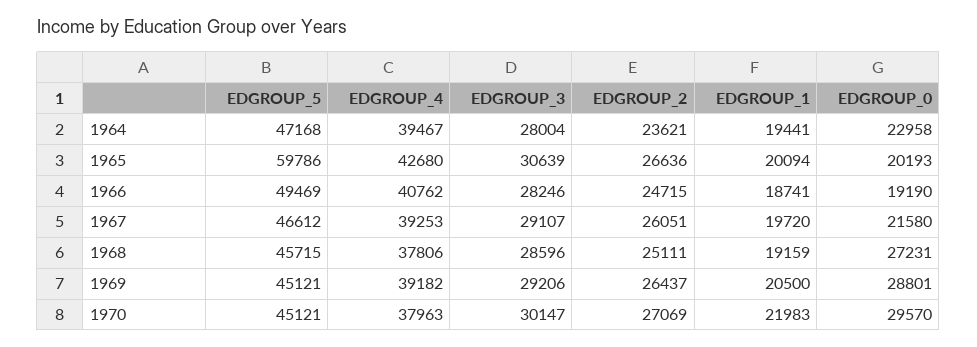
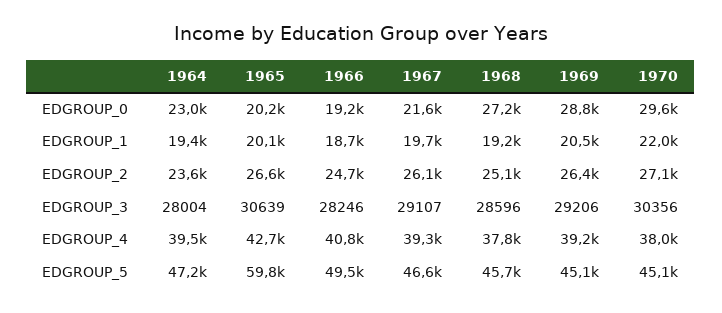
  {
    "EDGROUP_5": {
      "1964": 47168,
      "1965": 59786,
      "1966": 49469,
      "1967": 46612,
      "1968": 45715,
      "1969": 45121,
      "1970": 45121
    },
    "EDGROUP_4": {
      "1964": 39467,
      "1965": 42680,
      "1966": 40762,
      "1967": 39253,
      "1968": 37806,
      "1969": 39182,
      "1970": 37963
    },
    "EDGROUP_3": {
      "1964": 28004,
      "1965": 30639,
      "1966": 28246,
      "1967": 29107,
      "1968": 28596,
      "1969": 29206,
-     "1970": 30147
+     "1970": 30356
    },
    "EDGROUP_2": {
      "1964": 23621,
      "1965": 26636,
      "1966": 24715,
      "1967": 26051,
      "1968": 25111,
      "1969": 26437,
      "1970": 27069
    },
    "EDGROUP_1": {
      "1964": 19441,
      "1965": 20094,
      "1966": 18741,
      "1967": 19720,
      "1968": 19159,
      "1969": 20500,
      "1970": 21983
    },
    "EDGROUP_0": {
      "1964": 22958,
      "1965": 20193,
      "1966": 19190,
      "1967": 21580,
      "1968": 27231,
      "1969": 28801,
      "1970": 29570
    }
  }

